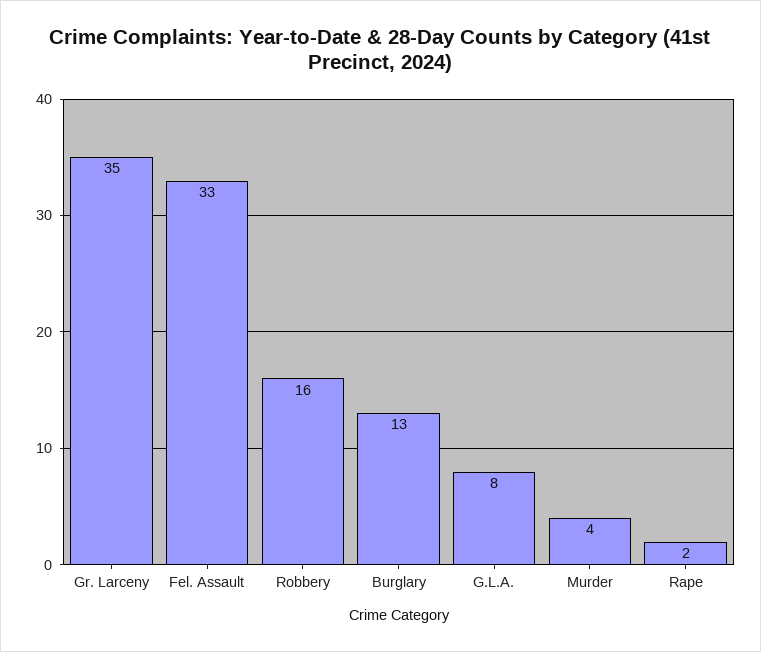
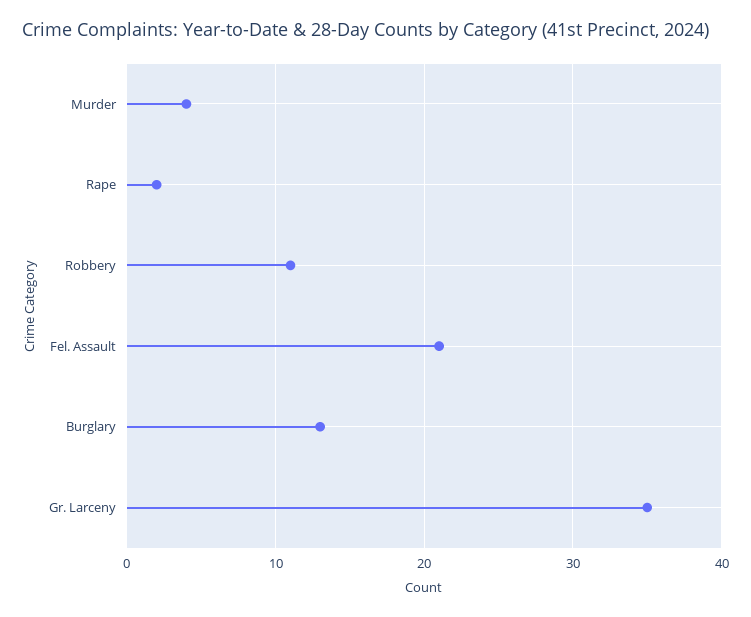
  {
    "Gr. Larceny": 35,
-   "Fel. Assault": 33,
+   "Fel. Assault": 21,
-   "Robbery": 16,
+   "Robbery": 11,
    "Burglary": 13,
-   "G.L.A.": 8,
    "Murder": 4,
    "Rape": 2
  }

